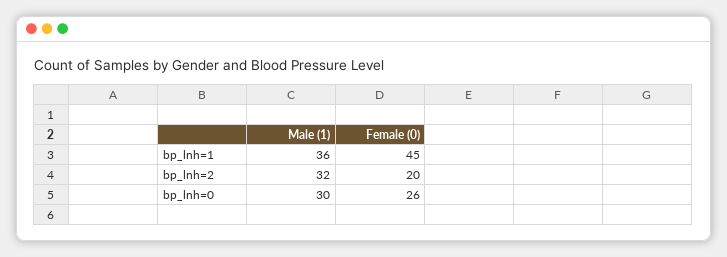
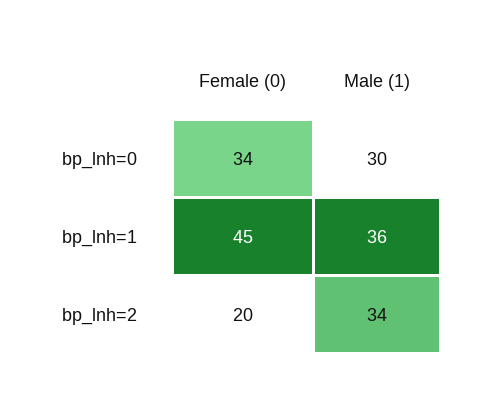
  {
    "Male (1)": {
      "bp_lnh=1": 36,
-     "bp_lnh=2": 32,
+     "bp_lnh=2": 34,
      "bp_lnh=0": 30
    },
    "Female (0)": {
      "bp_lnh=1": 45,
      "bp_lnh=2": 20,
-     "bp_lnh=0": 26
+     "bp_lnh=0": 34
    }
  }

